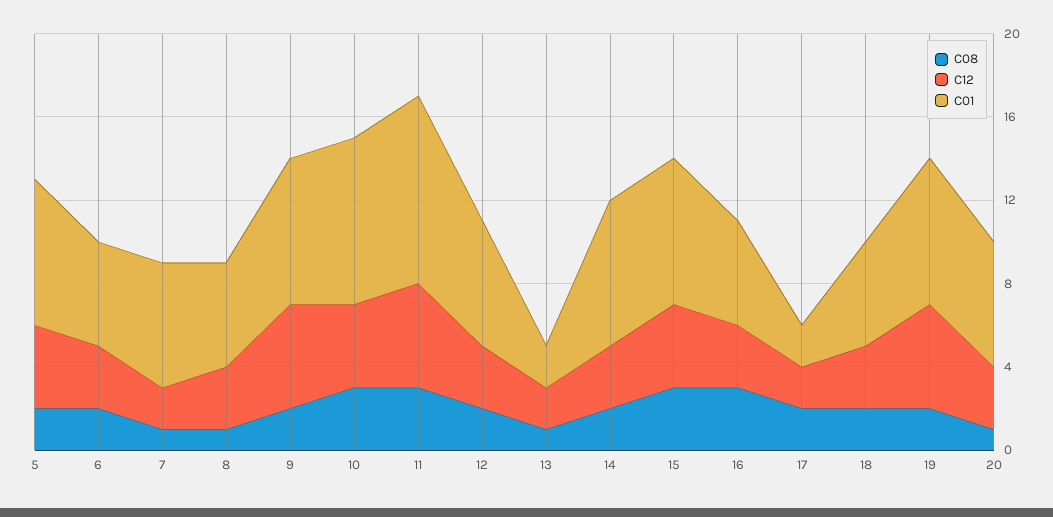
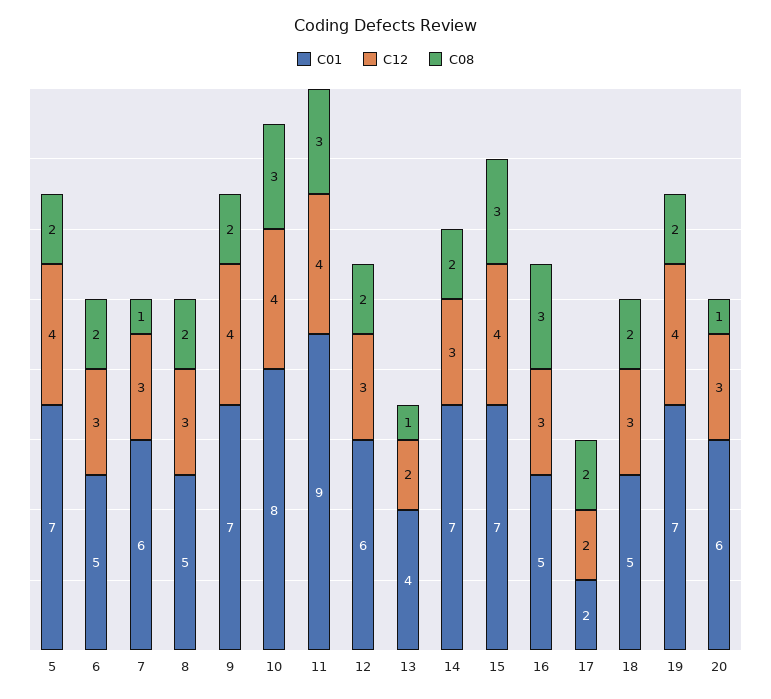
  {
    "C08": {
      "5": 2,
      "6": 2,
      "7": 1,
-     "8": 1,
+     "8": 2,
      "9": 2,
      "10": 3,
      "11": 3,
      "12": 2,
      "13": 1,
      "14": 2,
      "15": 3,
      "16": 3,
      "17": 2,
      "18": 2,
      "19": 2,
      "20": 1
    },
    "C12": {
      "5": 4,
      "6": 3,
-     "7": 2,
+     "7": 3,
      "8": 3,
-     "9": 5,
+     "9": 4,
      "10": 4,
-     "11": 5,
+     "11": 4,
      "12": 3,
      "13": 2,
      "14": 3,
      "15": 4,
      "16": 3,
      "17": 2,
      "18": 3,
-     "19": 5,
+     "19": 4,
      "20": 3
    },
    "C01": {
      "5": 7,
      "6": 5,
      "7": 6,
      "8": 5,
      "9": 7,
      "10": 8,
      "11": 9,
      "12": 6,
-     "13": 2,
+     "13": 4,
      "14": 7,
      "15": 7,
      "16": 5,
      "17": 2,
      "18": 5,
      "19": 7,
      "20": 6
    }
  }

